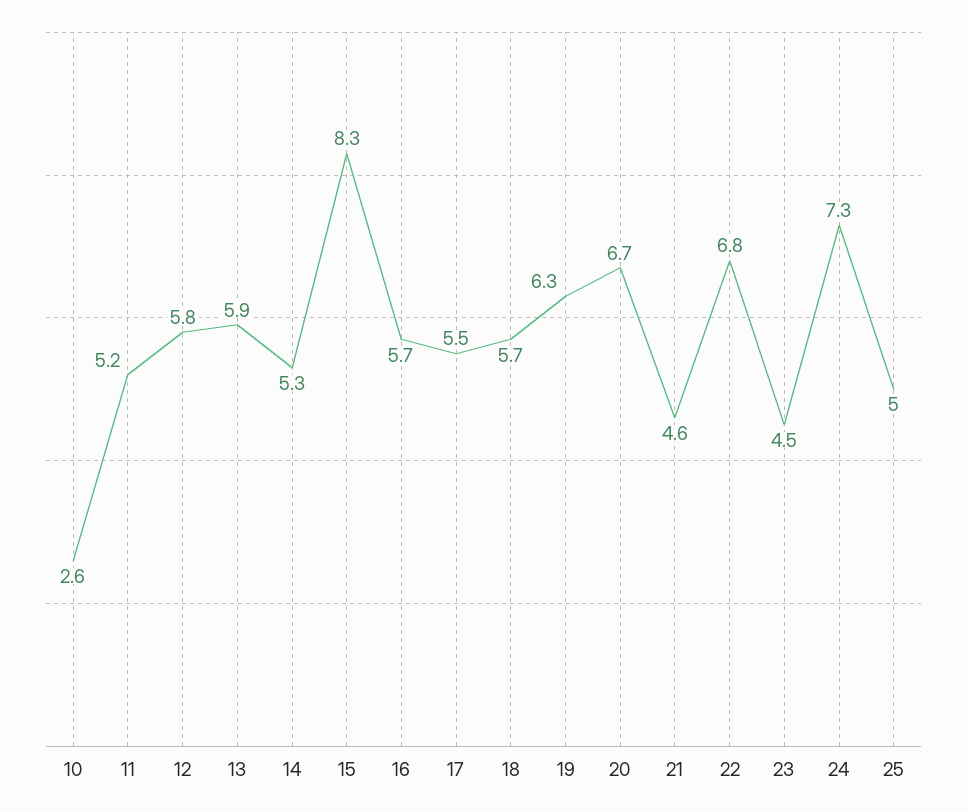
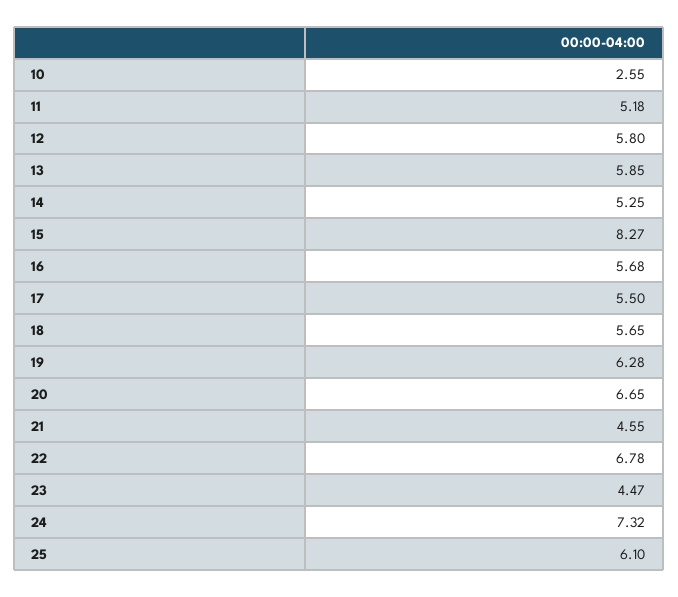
  {
    "10": 2.55,
    "11": 5.18,
    "12": 5.8,
    "13": 5.85,
    "14": 5.25,
    "15": 8.27,
    "16": 5.68,
    "17": 5.5,
    "18": 5.65,
    "19": 6.28,
    "20": 6.65,
    "21": 4.55,
    "22": 6.78,
    "23": 4.47,
    "24": 7.32,
-   "25": 5
+   "25": 6.1
  }

